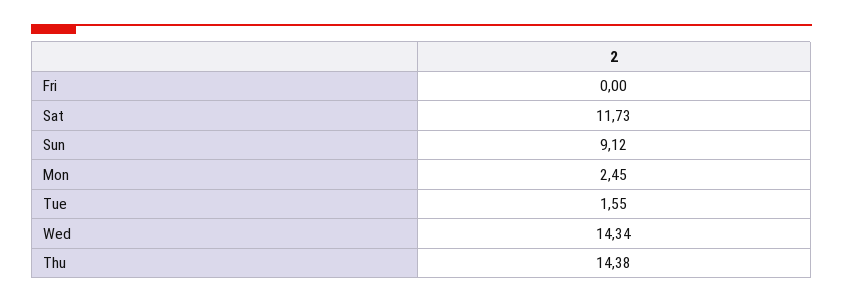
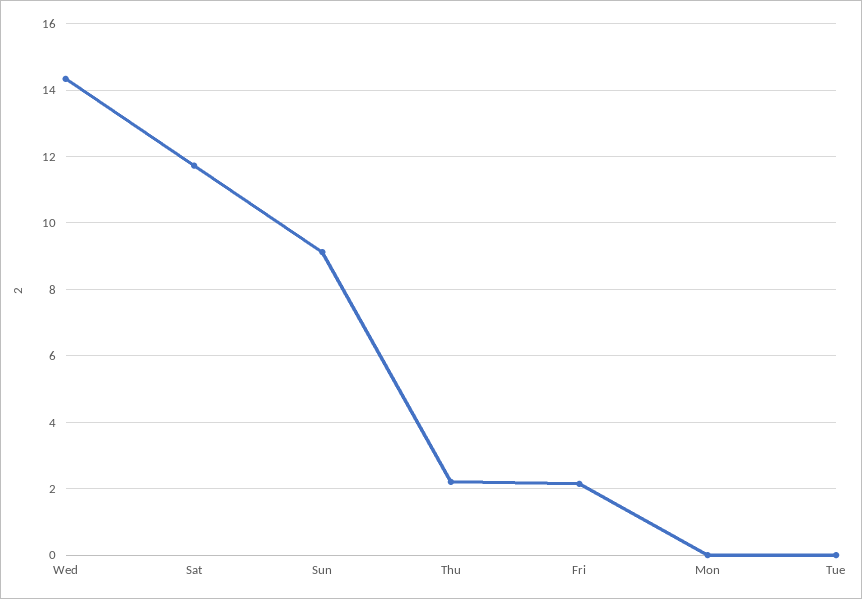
  {
-   "Fri": 0,
+   "Fri": 2.2,
    "Sat": 11.73,
    "Sun": 9.12,
-   "Mon": 2.45,
+   "Mon": 0,
-   "Tue": 1.55,
+   "Tue": 0,
    "Wed": 14.34,
-   "Thu": 14.38
+   "Thu": 2.2
  }

